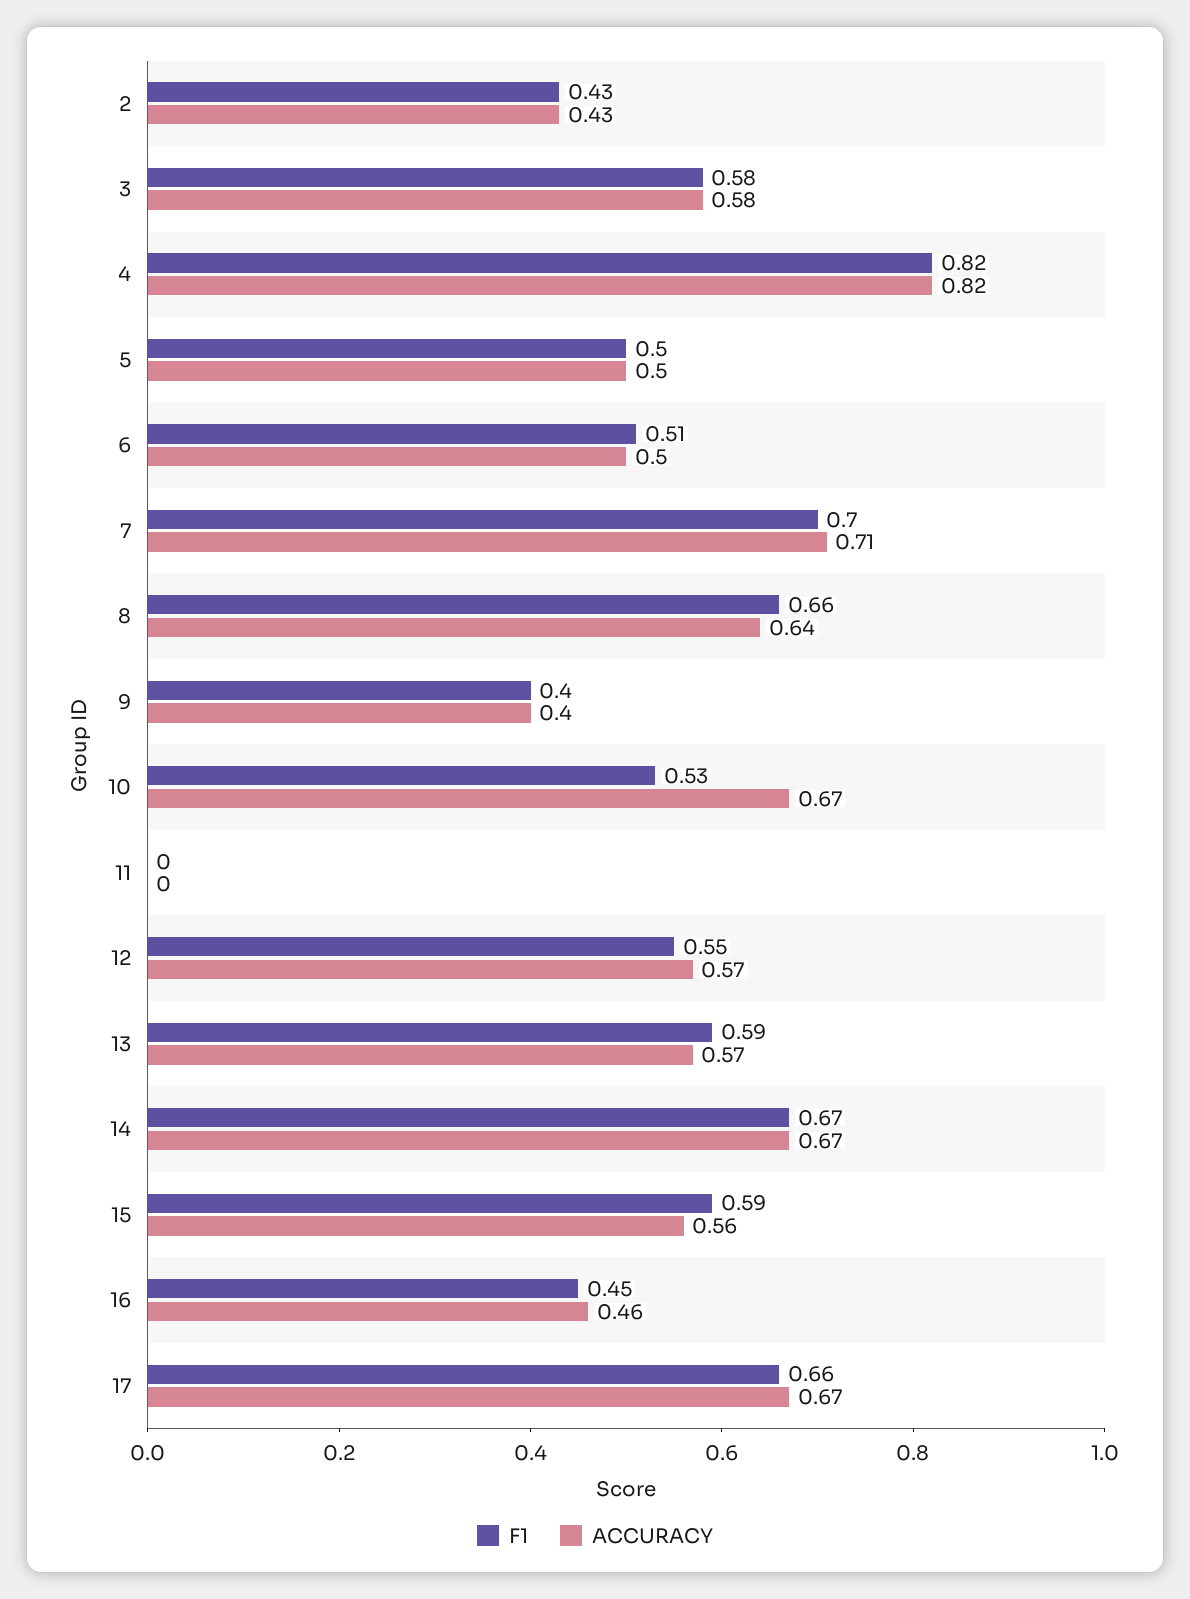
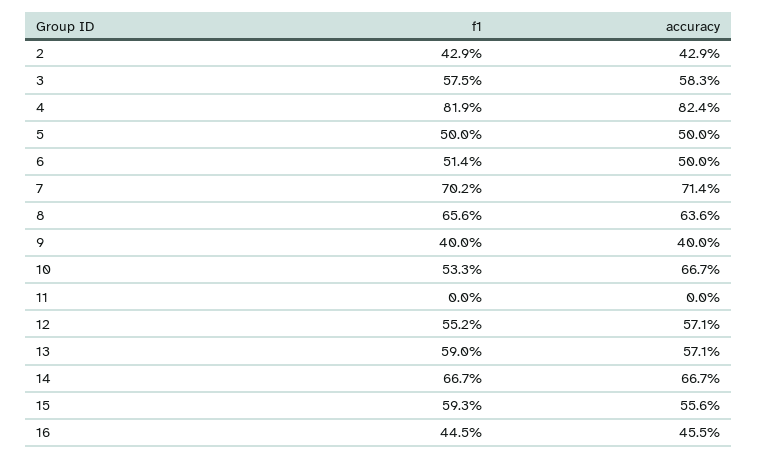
  {
    "F1": {
      "2": 0.429,
      "3": 0.575,
      "4": 0.819,
      "5": 0.5,
      "6": 0.514,
      "7": 0.702,
      "8": 0.656,
      "9": 0.4,
      "10": 0.533,
      "11": 0,
      "12": 0.552,
      "13": 0.59,
      "14": 0.667,
      "15": 0.593,
-     "16": 0.445,
+     "16": 0.445
-     "17": 0.66
    },
    "ACCURACY": {
      "2": 0.429,
      "3": 0.583,
      "4": 0.824,
      "5": 0.5,
      "6": 0.5,
      "7": 0.714,
      "8": 0.636,
      "9": 0.4,
      "10": 0.667,
      "11": 0,
      "12": 0.571,
      "13": 0.571,
      "14": 0.667,
      "15": 0.556,
-     "16": 0.455,
+     "16": 0.455
-     "17": 0.67
    }
  }

